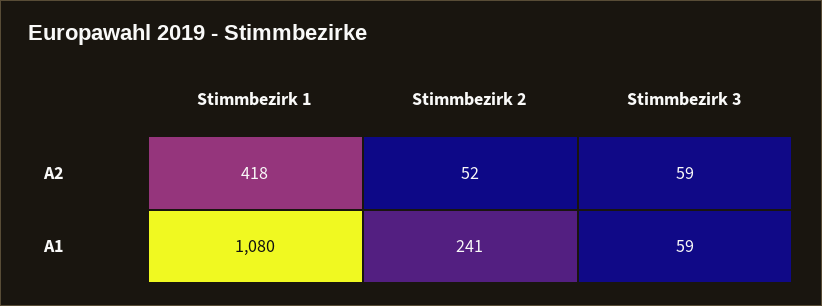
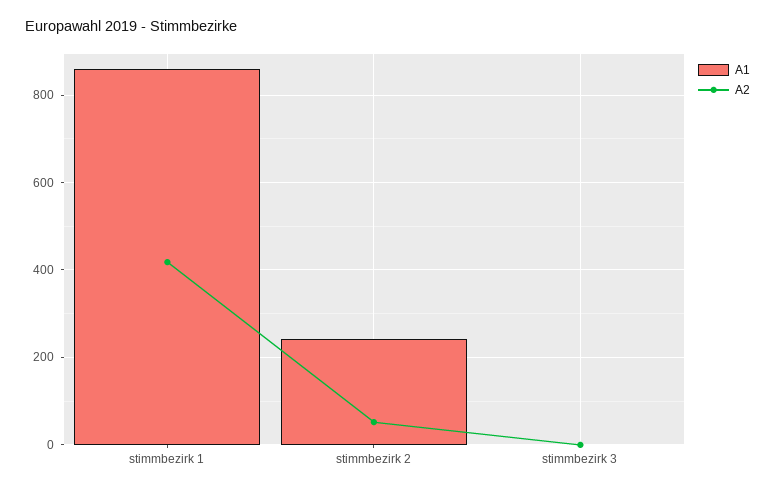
  {
    "A2": {
      "Stimmbezirk 1": 418,
      "Stimmbezirk 2": 52,
-     "Stimmbezirk 3": 59
+     "Stimmbezirk 3": 0
    },
    "A1": {
-     "Stimmbezirk 1": 1080,
+     "Stimmbezirk 1": 860,
      "Stimmbezirk 2": 241,
-     "Stimmbezirk 3": 59
+     "Stimmbezirk 3": 0
    }
  }

